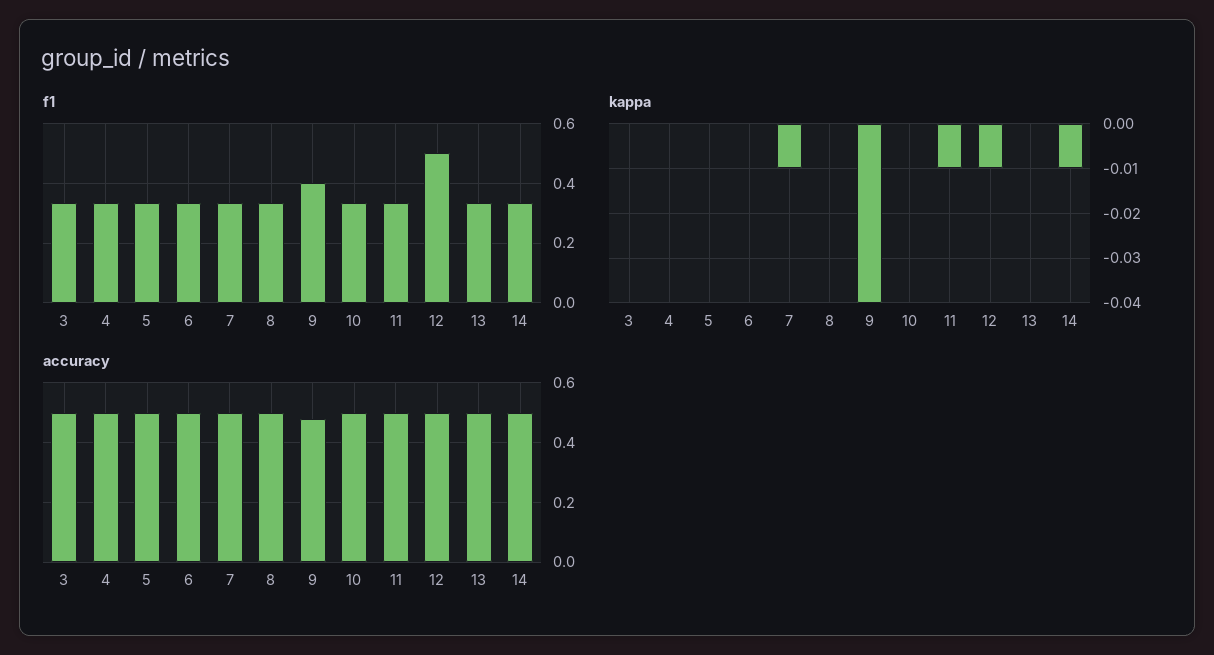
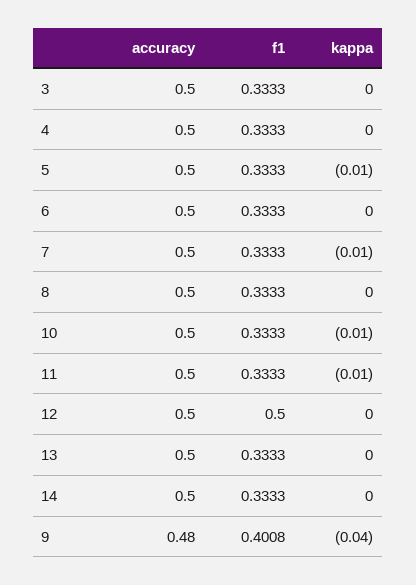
  {
    "f1": {
      "3": 0.3333,
      "4": 0.3333,
      "5": 0.3333,
      "6": 0.3333,
      "7": 0.3333,
      "8": 0.3333,
      "9": 0.4008,
      "10": 0.3333,
      "11": 0.3333,
      "12": 0.5,
      "13": 0.3333,
      "14": 0.3333
    },
    "kappa": {
      "3": 0,
      "4": 0,
-     "5": 0,
+     "5": -0.01,
      "6": 0,
      "7": -0.01,
      "8": 0,
      "9": -0.04,
-     "10": 0,
+     "10": -0.01,
      "11": -0.01,
-     "12": -0.01,
+     "12": 0,
      "13": 0,
-     "14": -0.01
+     "14": 0
    },
    "accuracy": {
      "3": 0.5,
      "4": 0.5,
      "5": 0.5,
      "6": 0.5,
      "7": 0.5,
      "8": 0.5,
      "9": 0.48,
      "10": 0.5,
      "11": 0.5,
      "12": 0.5,
      "13": 0.5,
      "14": 0.5
    }
  }

